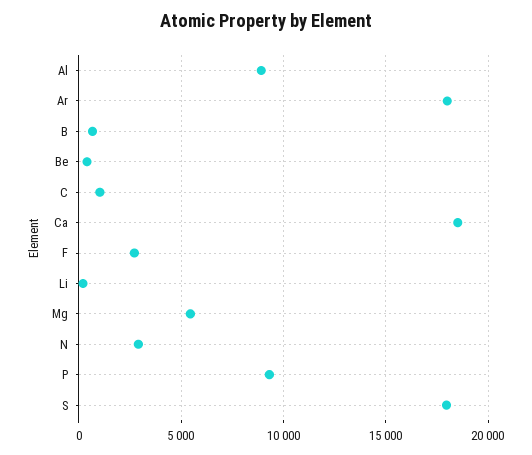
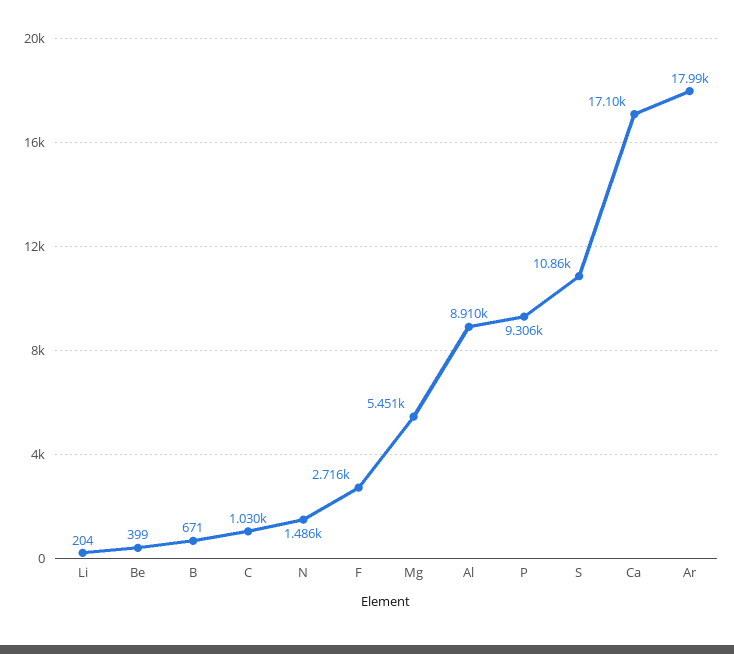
  {
    "Al": 8910,
    "Ar": 17990,
    "B": 671,
    "Be": 399,
    "C": 1030,
-   "Ca": 18500,
+   "Ca": 17100,
    "F": 2716,
    "Li": 204,
    "Mg": 5451,
-   "N": 3000,
+   "N": 1486,
    "P": 9306,
-   "S": 18000
+   "S": 10860
  }

